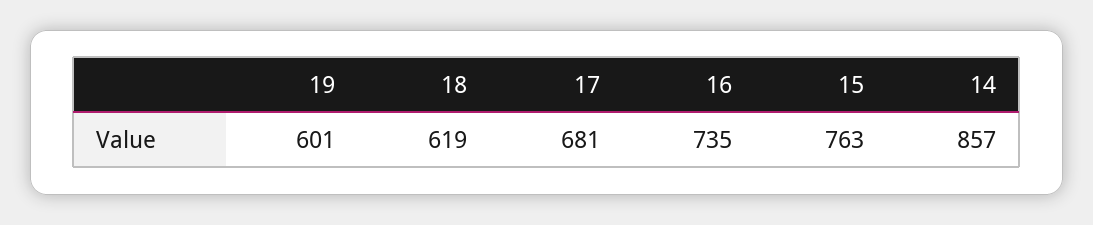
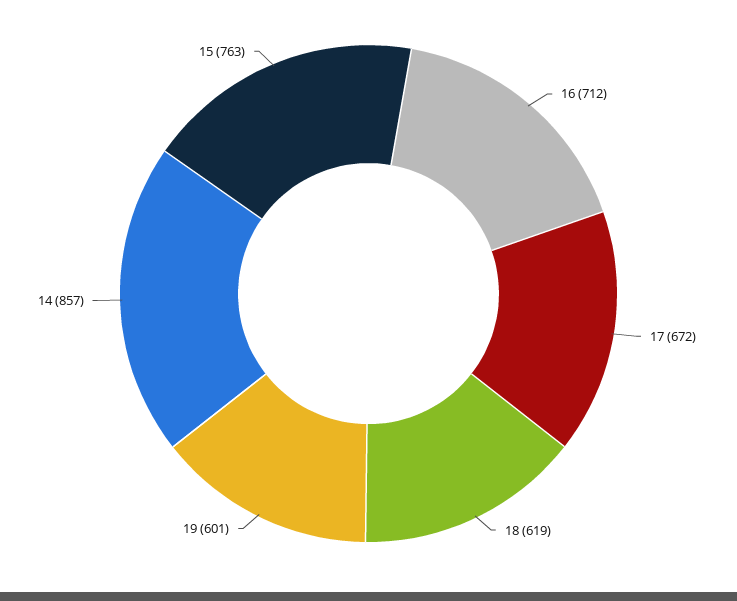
  {
    "19": 601,
    "18": 619,
-   "17": 681,
+   "17": 672,
-   "16": 735,
+   "16": 712,
    "15": 763,
    "14": 857
  }

